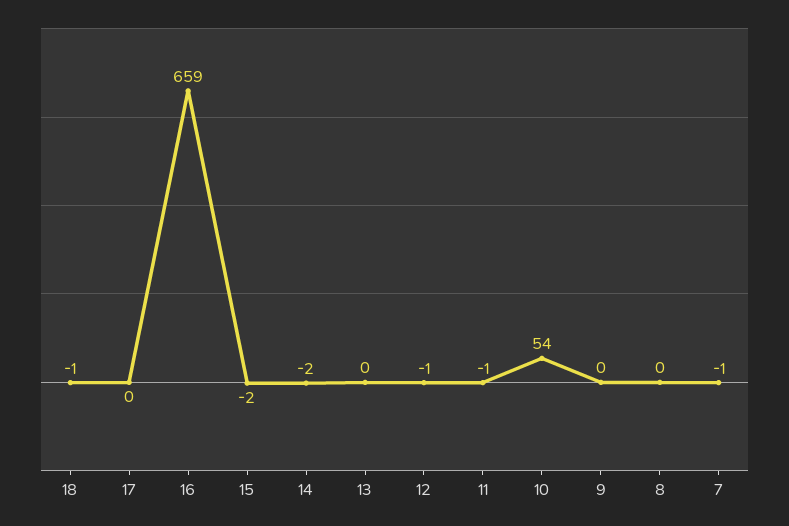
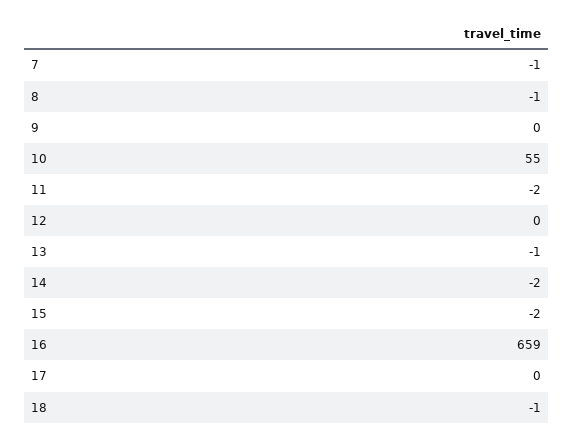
  {
    "18": -1,
    "17": 0,
    "16": 659,
    "15": -2,
    "14": -2,
-   "13": 0,
+   "13": -1,
-   "12": -1,
+   "12": 0,
-   "11": -1,
+   "11": -2,
-   "10": 54,
+   "10": 55,
    "9": 0,
-   "8": 0,
+   "8": -1,
    "7": -1
  }

